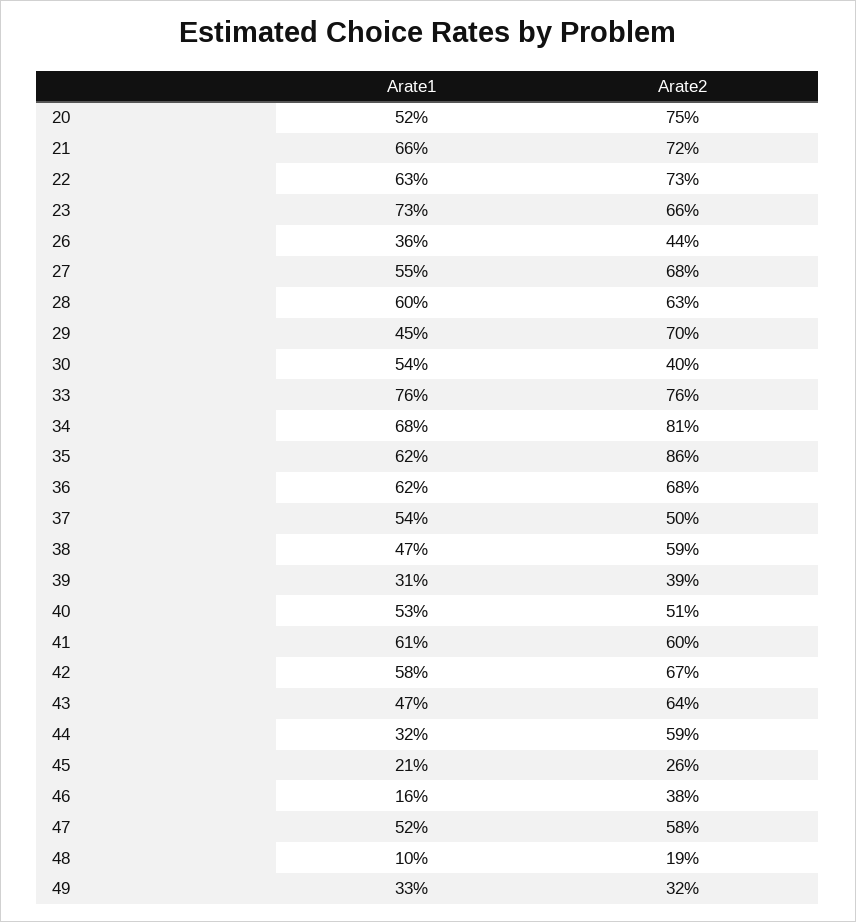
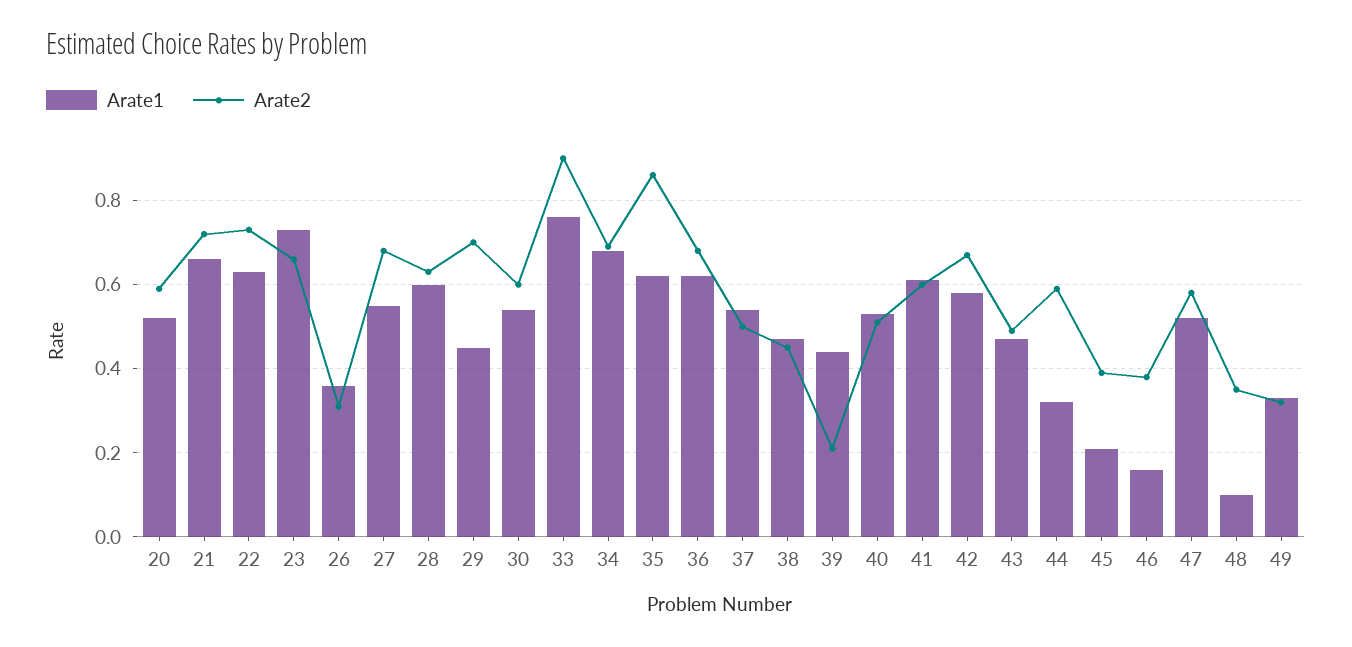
  {
    "Arate1": {
      "20": 0.52,
      "21": 0.66,
      "22": 0.63,
      "23": 0.73,
      "26": 0.36,
      "27": 0.55,
      "28": 0.6,
      "29": 0.45,
      "30": 0.54,
      "33": 0.76,
      "34": 0.68,
      "35": 0.62,
      "36": 0.62,
      "37": 0.54,
      "38": 0.47,
-     "39": 0.31,
+     "39": 0.45,
      "40": 0.53,
      "41": 0.61,
      "42": 0.58,
      "43": 0.47,
      "44": 0.32,
      "45": 0.21,
      "46": 0.16,
      "47": 0.52,
      "48": 0.1,
      "49": 0.33
    },
    "Arate2": {
-     "20": 0.75,
+     "20": 0.6,
      "21": 0.72,
      "22": 0.73,
      "23": 0.66,
-     "26": 0.44,
+     "26": 0.3,
      "27": 0.68,
      "28": 0.63,
      "29": 0.7,
-     "30": 0.4,
+     "30": 0.6,
-     "33": 0.76,
+     "33": 0.9,
-     "34": 0.81,
+     "34": 0.7,
      "35": 0.86,
      "36": 0.68,
      "37": 0.5,
-     "38": 0.59,
+     "38": 0.45,
-     "39": 0.39,
+     "39": 0.2,
      "40": 0.51,
      "41": 0.6,
      "42": 0.67,
-     "43": 0.64,
+     "43": 0.5,
      "44": 0.59,
-     "45": 0.26,
+     "45": 0.4,
      "46": 0.38,
      "47": 0.58,
-     "48": 0.19,
+     "48": 0.35,
      "49": 0.32
    }
  }

